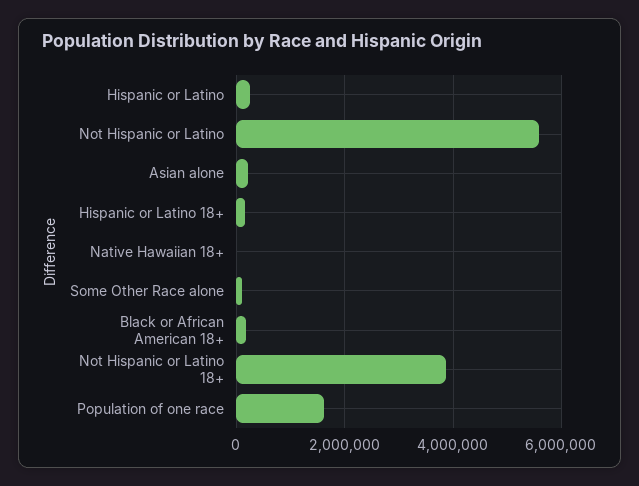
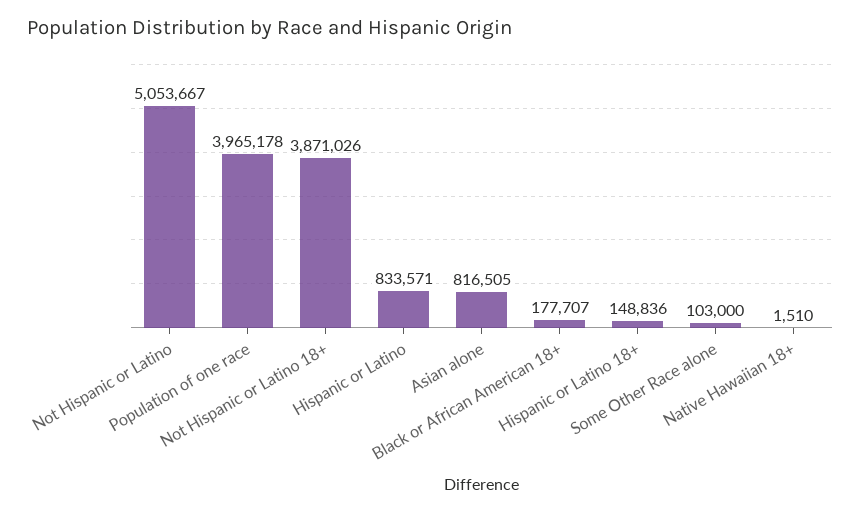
  {
-   "Hispanic or Latino": 200000,
+   "Hispanic or Latino": 833571,
-   "Not Hispanic or Latino": 5600000,
+   "Not Hispanic or Latino": 5053667,
-   "Asian alone": 200000,
+   "Asian alone": 816505,
    "Hispanic or Latino 18+": 148836,
    "Native Hawaiian 18+": 1510,
    "Some Other Race alone": 103000,
    "Black or African American 18+": 177707,
    "Not Hispanic or Latino 18+": 3871026,
-   "Population of one race": 1600000
+   "Population of one race": 3965178
  }

